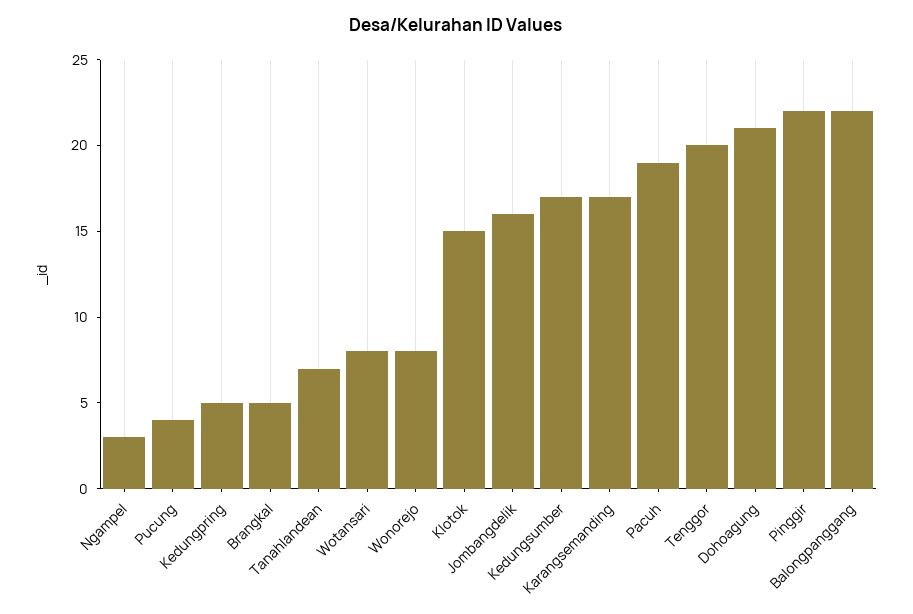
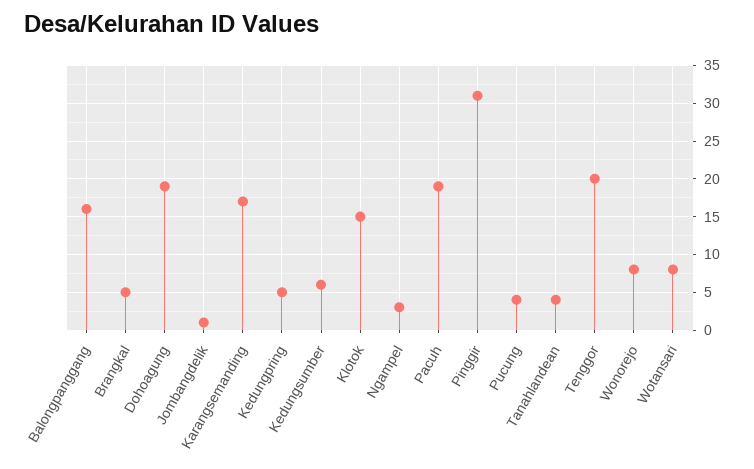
  {
    "Ngampel": 3,
    "Pucung": 4,
    "Kedungpring": 5,
    "Brangkal": 5,
-   "Tanahlandean": 7,
+   "Tanahlandean": 4,
    "Wotansari": 8,
    "Wonorejo": 8,
    "Klotok": 15,
-   "Jombangdelik": 16,
+   "Jombangdelik": 1,
-   "Kedungsumber": 17,
+   "Kedungsumber": 6,
    "Karangsemanding": 17,
    "Pacuh": 19,
    "Tenggor": 20,
-   "Dohoagung": 21,
+   "Dohoagung": 19,
-   "Pinggir": 22,
+   "Pinggir": 31,
-   "Balongpanggang": 22
+   "Balongpanggang": 16
  }

